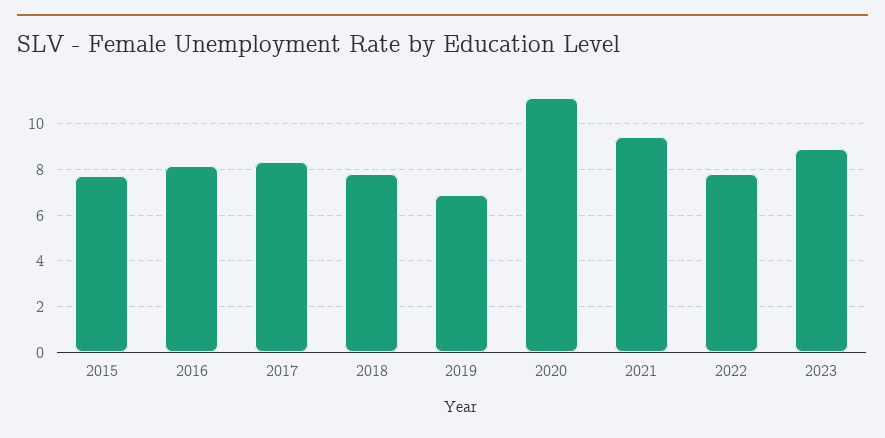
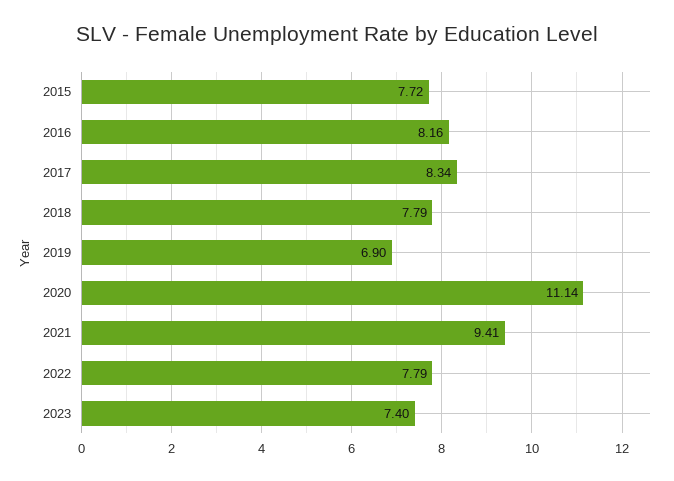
  {
    "2015": 7.72,
    "2016": 8.16,
    "2017": 8.34,
    "2018": 7.79,
    "2019": 6.9,
    "2020": 11.14,
    "2021": 9.41,
    "2022": 7.79,
-   "2023": 9
+   "2023": 7.4
  }

